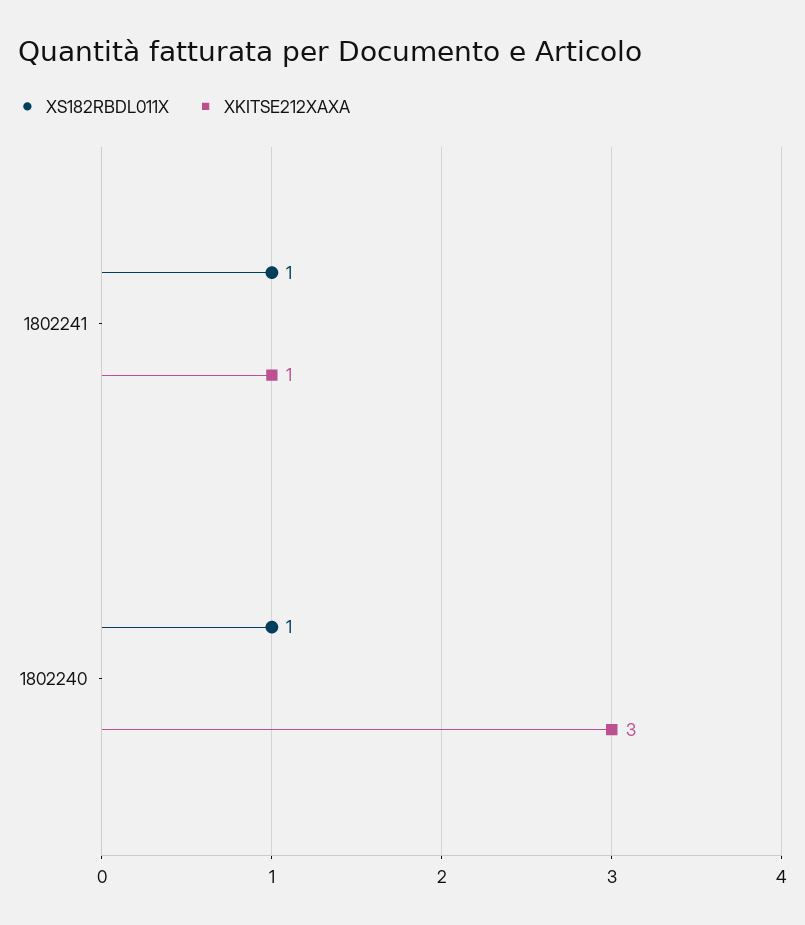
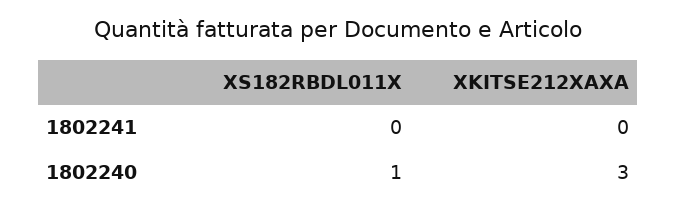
  {
    "XS182RBDL011X": {
-     "1802241": 1,
+     "1802241": 0,
      "1802240": 1
    },
    "XKITSE212XAXA": {
-     "1802241": 1,
+     "1802241": 0,
      "1802240": 3
    }
  }

